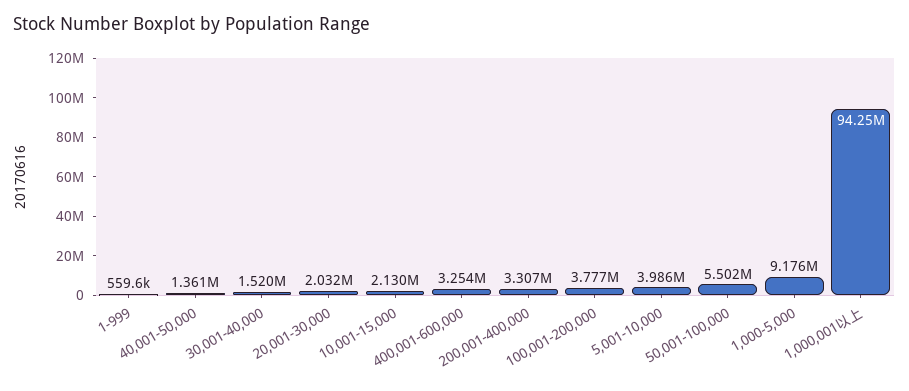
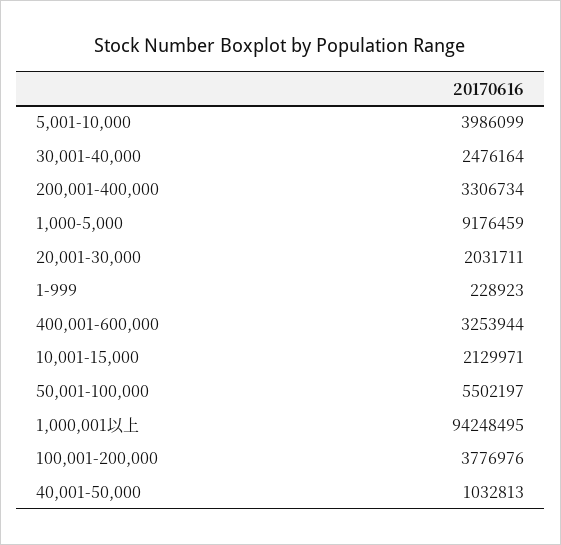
  {
-   "1-999": 559600,
+   "1-999": 228923,
-   "40,001-50,000": 1361000,
+   "40,001-50,000": 1032813,
-   "30,001-40,000": 1520000,
+   "30,001-40,000": 2476164,
    "20,001-30,000": 2031711,
    "10,001-15,000": 2129971,
    "400,001-600,000": 3253944,
    "200,001-400,000": 3306734,
    "100,001-200,000": 3776976,
    "5,001-10,000": 3986099,
    "50,001-100,000": 5502197,
    "1,000-5,000": 9176459,
    "1,000,001以上": 94248495
  }

